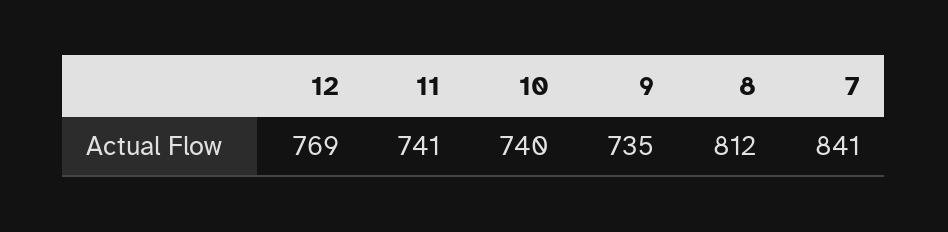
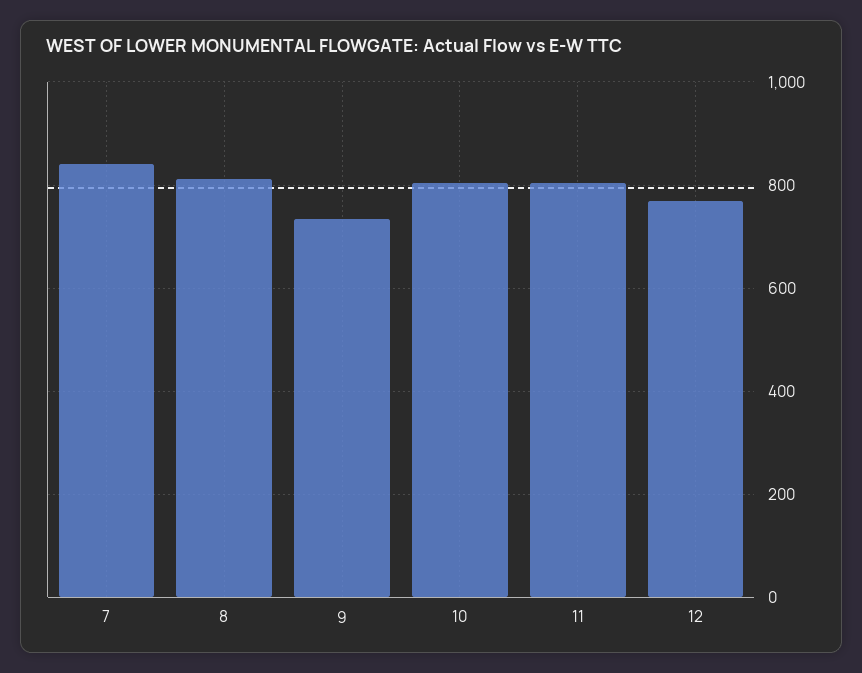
  {
    "12": 769,
-   "11": 741,
+   "11": 800,
-   "10": 740,
+   "10": 800,
    "9": 735,
    "8": 812,
    "7": 841
  }

